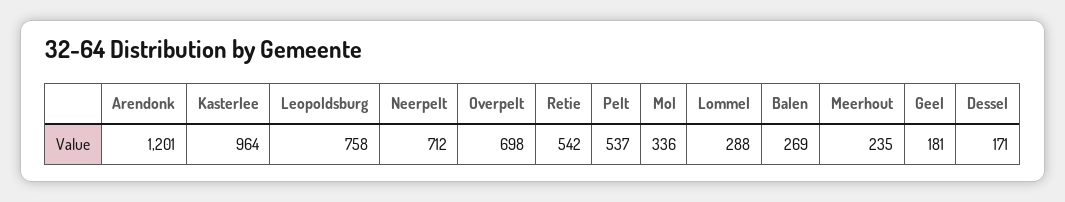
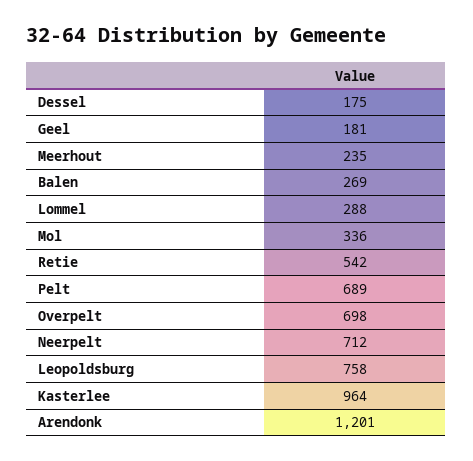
  {
    "Arendonk": 1201,
    "Kasterlee": 964,
    "Leopoldsburg": 758,
    "Neerpelt": 712,
    "Overpelt": 698,
    "Retie": 542,
-   "Pelt": 537,
+   "Pelt": 689,
    "Mol": 336,
    "Lommel": 288,
    "Balen": 269,
    "Meerhout": 235,
    "Geel": 181,
-   "Dessel": 171
+   "Dessel": 175
  }

